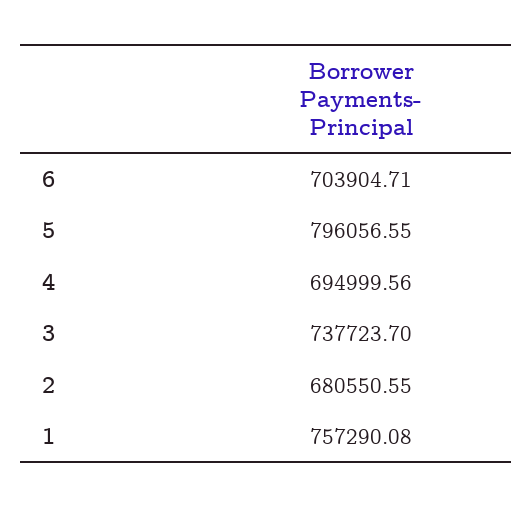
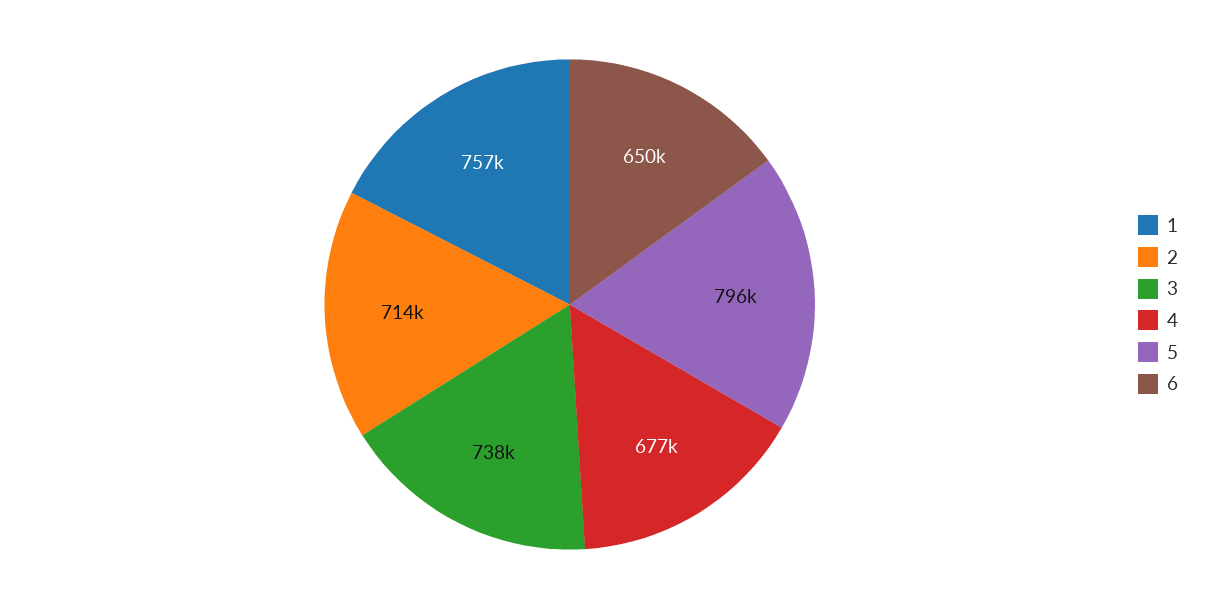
  {
-   "6": 703904.71,
+   "6": 650000,
    "5": 796056.55,
-   "4": 694999.56,
+   "4": 677000,
    "3": 737723.7,
-   "2": 680550.55,
+   "2": 714000,
    "1": 757290.08
  }

